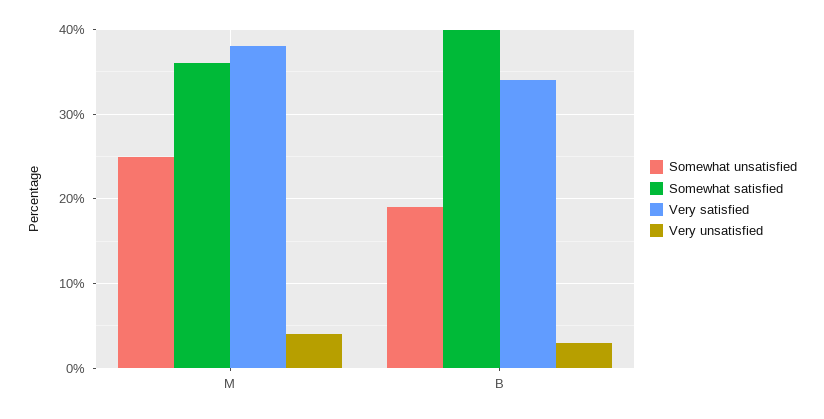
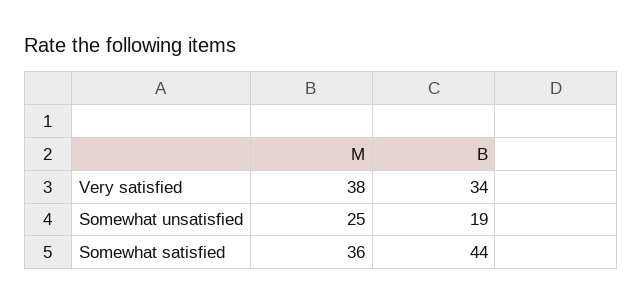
  {
    "Somewhat unsatisfied": {
      "M": 25,
      "B": 19
    },
    "Somewhat satisfied": {
      "M": 36,
-     "B": 40
+     "B": 44
    },
    "Very satisfied": {
      "M": 38,
      "B": 34
-   },
+   }
-   "Very unsatisfied": {
-     "M": 4,
-     "B": 3
-   }
  }

